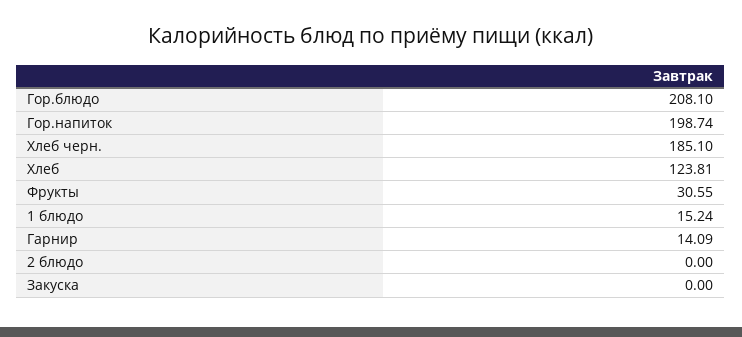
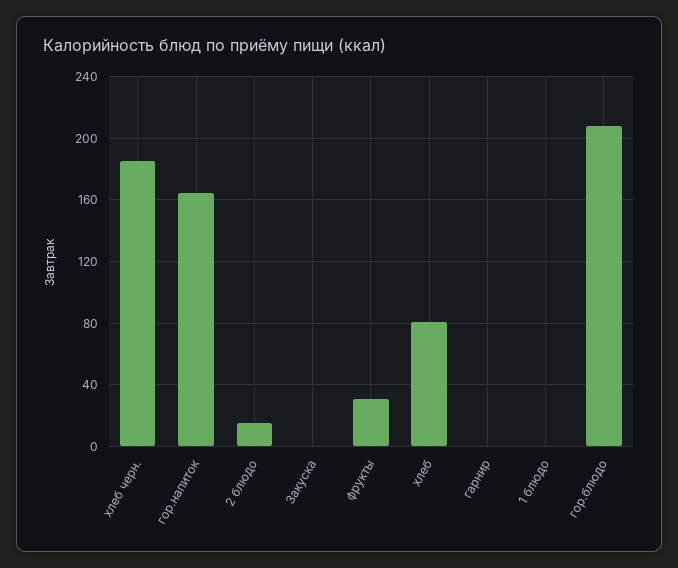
  {
    "Гор.блюдо": 208.1,
-   "Гор.напиток": 198.74,
+   "Гор.напиток": 165,
    "Хлеб черн.": 185.1,
-   "Хлеб": 123.81,
+   "Хлеб": 80,
    "Фрукты": 30.55,
-   "1 блюдо": 15.24,
+   "1 блюдо": 0,
-   "Гарнир": 14.09,
+   "Гарнир": 0,
-   "2 блюдо": 0,
+   "2 блюдо": 15,
    "Закуска": 0
  }

